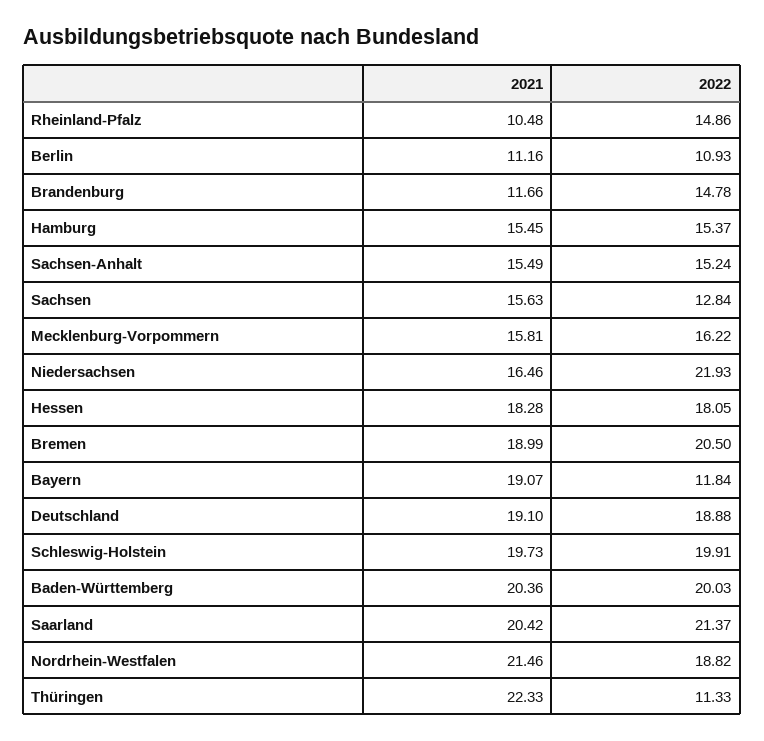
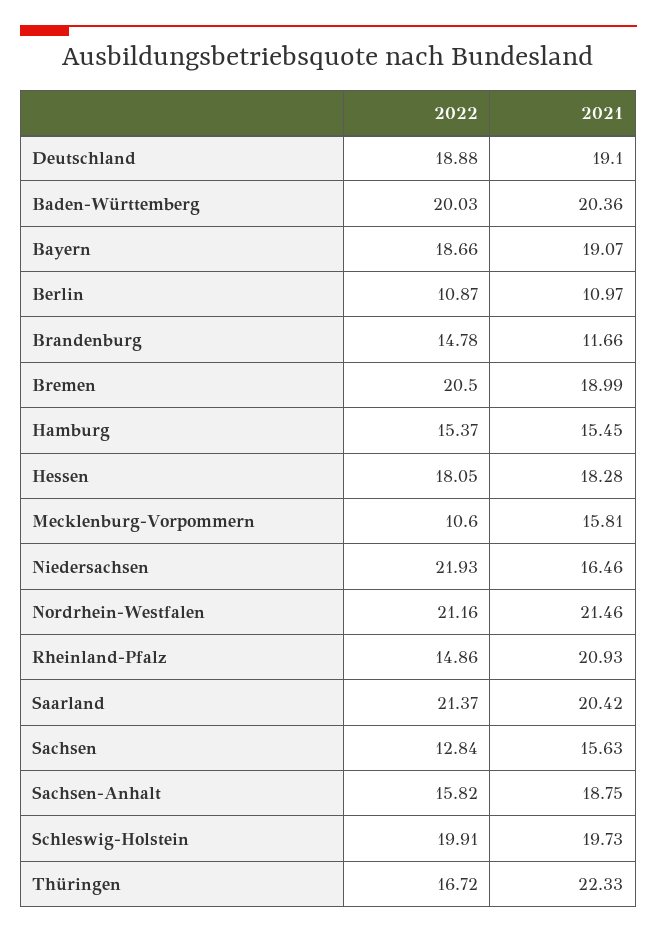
  {
    "2021": {
-     "Rheinland-Pfalz": 10.48,
+     "Rheinland-Pfalz": 20.93,
-     "Berlin": 11.16,
+     "Berlin": 10.97,
      "Brandenburg": 11.66,
      "Hamburg": 15.45,
-     "Sachsen-Anhalt": 15.49,
+     "Sachsen-Anhalt": 18.75,
      "Sachsen": 15.63,
      "Mecklenburg-Vorpommern": 15.81,
      "Niedersachsen": 16.46,
      "Hessen": 18.28,
      "Bremen": 18.99,
      "Bayern": 19.07,
      "Deutschland": 19.1,
      "Schleswig-Holstein": 19.73,
      "Baden-Württemberg": 20.36,
      "Saarland": 20.42,
      "Nordrhein-Westfalen": 21.46,
      "Thüringen": 22.33
    },
    "2022": {
      "Rheinland-Pfalz": 14.86,
-     "Berlin": 10.93,
+     "Berlin": 10.87,
      "Brandenburg": 14.78,
      "Hamburg": 15.37,
-     "Sachsen-Anhalt": 15.24,
+     "Sachsen-Anhalt": 15.82,
      "Sachsen": 12.84,
-     "Mecklenburg-Vorpommern": 16.22,
+     "Mecklenburg-Vorpommern": 10.6,
      "Niedersachsen": 21.93,
      "Hessen": 18.05,
      "Bremen": 20.5,
-     "Bayern": 11.84,
+     "Bayern": 18.66,
      "Deutschland": 18.88,
      "Schleswig-Holstein": 19.91,
      "Baden-Württemberg": 20.03,
      "Saarland": 21.37,
-     "Nordrhein-Westfalen": 18.82,
+     "Nordrhein-Westfalen": 21.16,
-     "Thüringen": 11.33
+     "Thüringen": 16.72
    }
  }

